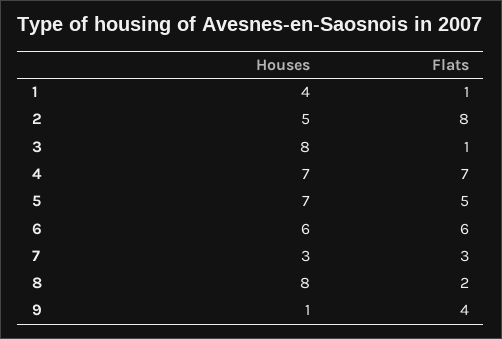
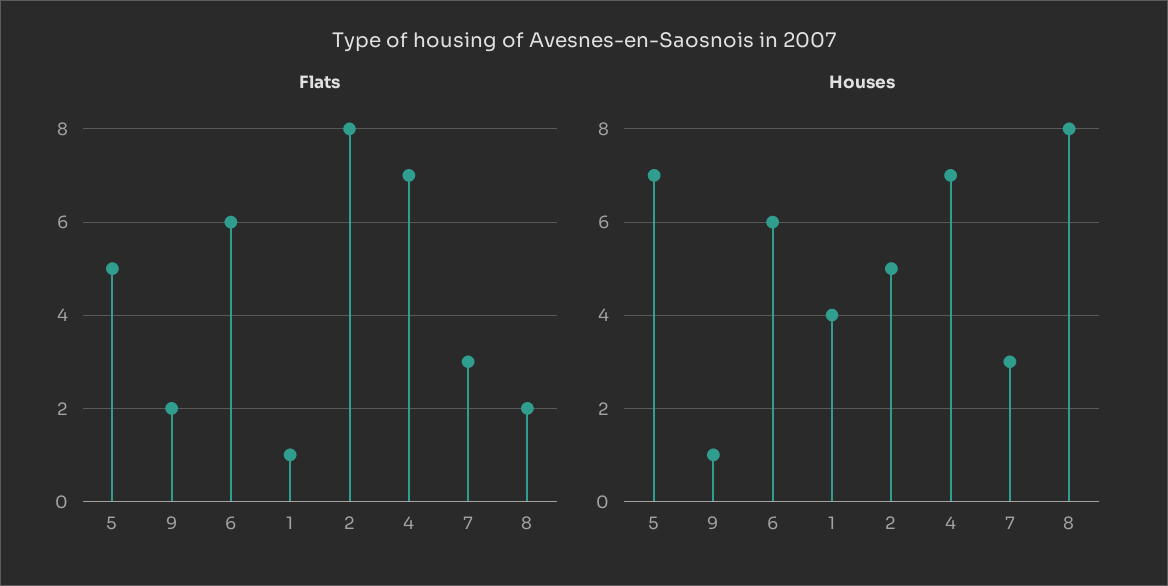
  {
    "Houses": {
      "1": 4,
      "2": 5,
-     "3": 8,
      "4": 7,
      "5": 7,
      "6": 6,
      "7": 3,
      "8": 8,
      "9": 1
    },
    "Flats": {
      "1": 1,
      "2": 8,
-     "3": 1,
      "4": 7,
      "5": 5,
      "6": 6,
      "7": 3,
      "8": 2,
-     "9": 4
+     "9": 2
    }
  }

